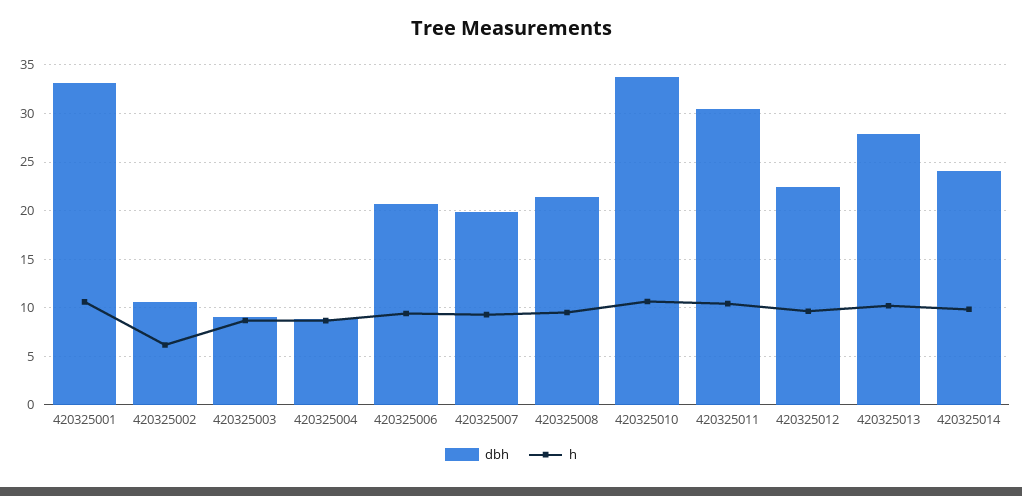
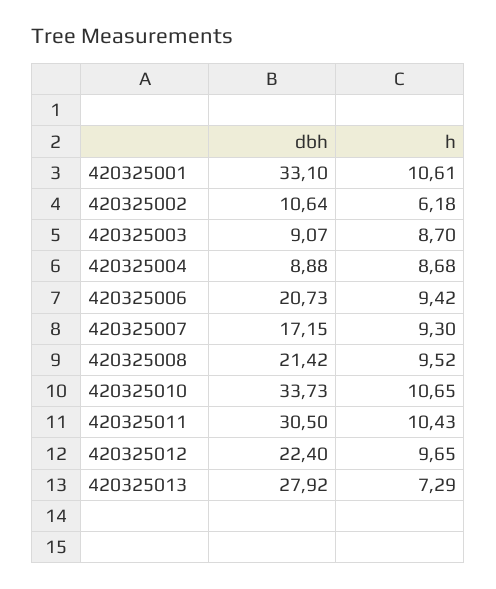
  {
    "dbh": {
      "420325001": 33.1,
      "420325002": 10.64,
      "420325003": 9.07,
      "420325004": 8.88,
      "420325006": 20.73,
-     "420325007": 20,
+     "420325007": 17.15,
      "420325008": 21.42,
      "420325010": 33.73,
      "420325011": 30.5,
      "420325012": 22.4,
-     "420325013": 27.92,
+     "420325013": 27.92
-     "420325014": 24
    },
    "h": {
      "420325001": 10.61,
      "420325002": 6.18,
      "420325003": 8.7,
      "420325004": 8.68,
      "420325006": 9.42,
      "420325007": 9.3,
      "420325008": 9.52,
      "420325010": 10.65,
      "420325011": 10.43,
      "420325012": 9.65,
-     "420325013": 10,
+     "420325013": 7.29
-     "420325014": 10
    }
  }

